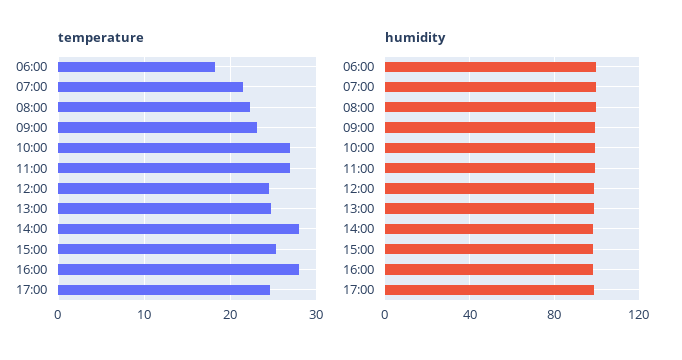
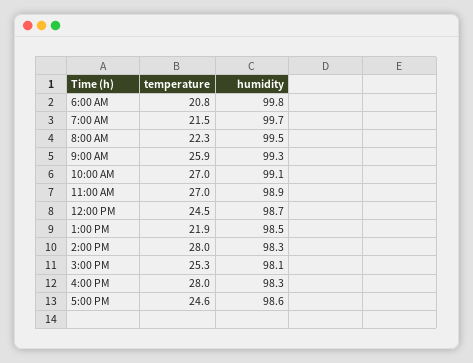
  {
    "temperature": {
-     "06:00": 18,
+     "06:00": 20.8,
      "07:00": 21.5,
      "08:00": 22.3,
-     "09:00": 23,
+     "09:00": 25.9,
      "10:00": 27,
      "11:00": 27,
      "12:00": 24.5,
-     "13:00": 25,
+     "13:00": 21.9,
      "14:00": 28,
      "15:00": 25.3,
      "16:00": 28,
      "17:00": 24.6
    },
    "humidity": {
      "06:00": 99.8,
      "07:00": 99.7,
      "08:00": 99.5,
      "09:00": 99.3,
      "10:00": 99.1,
      "11:00": 98.9,
      "12:00": 98.7,
      "13:00": 98.5,
      "14:00": 98.3,
      "15:00": 98.1,
      "16:00": 98.3,
      "17:00": 98.6
    }
  }

